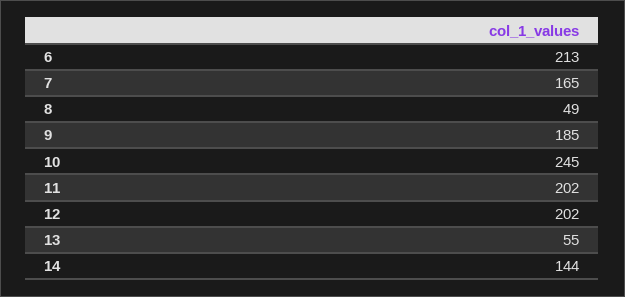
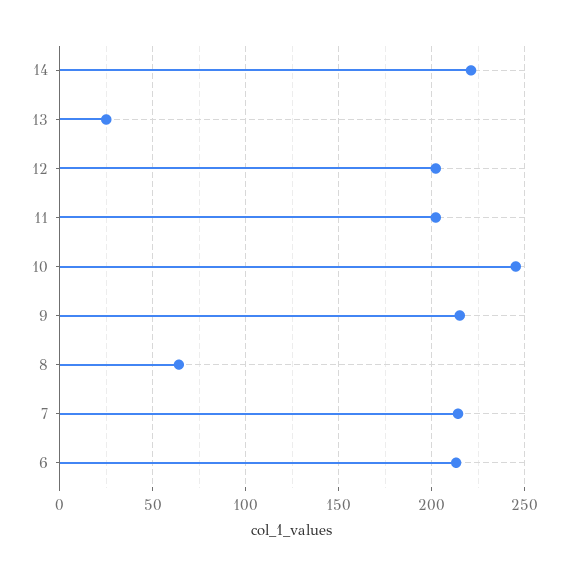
  {
    "6": 213,
-   "7": 165,
+   "7": 215,
-   "8": 49,
+   "8": 65,
-   "9": 185,
+   "9": 215,
    "10": 245,
    "11": 202,
    "12": 202,
-   "13": 55,
+   "13": 25,
-   "14": 144
+   "14": 220
  }

